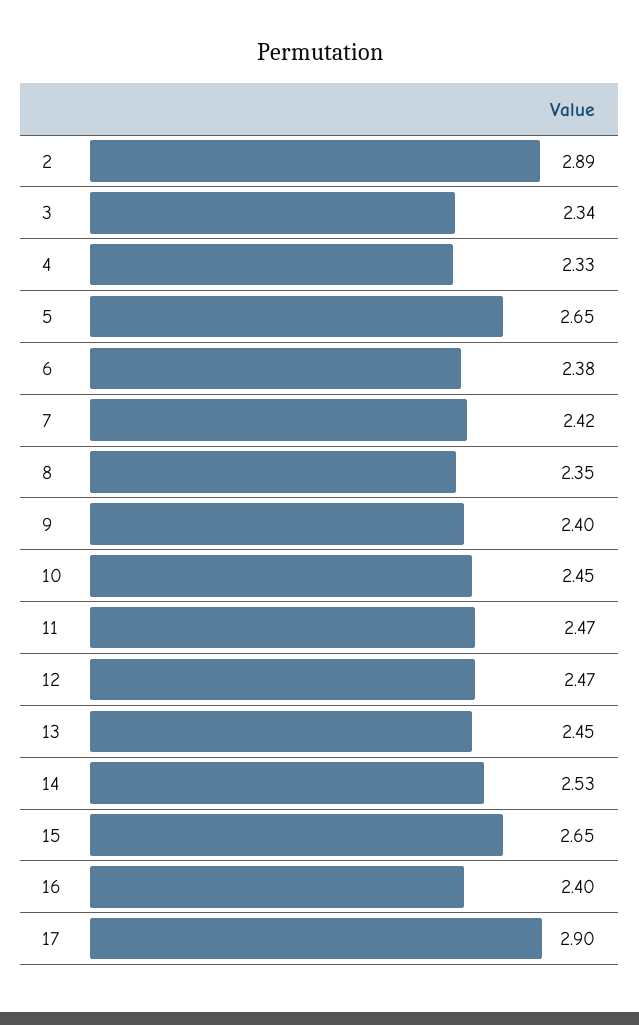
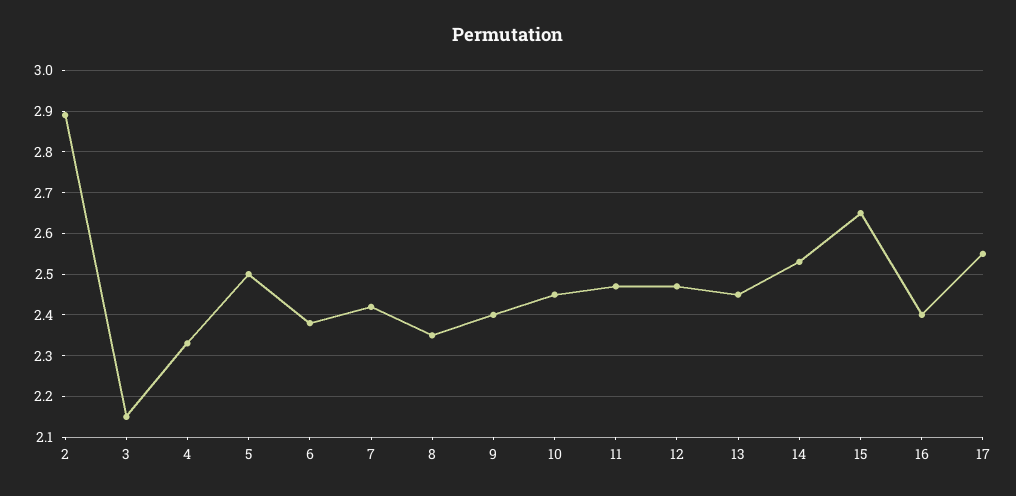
  {
    "2": 2.89,
-   "3": 2.34,
+   "3": 2.15,
    "4": 2.33,
-   "5": 2.65,
+   "5": 2.5,
    "6": 2.38,
    "7": 2.42,
    "8": 2.35,
    "9": 2.4,
    "10": 2.45,
    "11": 2.47,
    "12": 2.47,
    "13": 2.45,
    "14": 2.53,
    "15": 2.65,
    "16": 2.4,
-   "17": 2.9
+   "17": 2.55
  }

